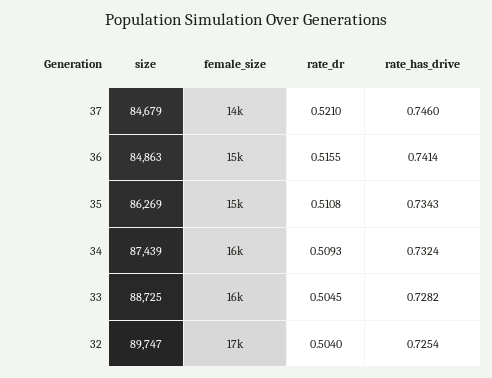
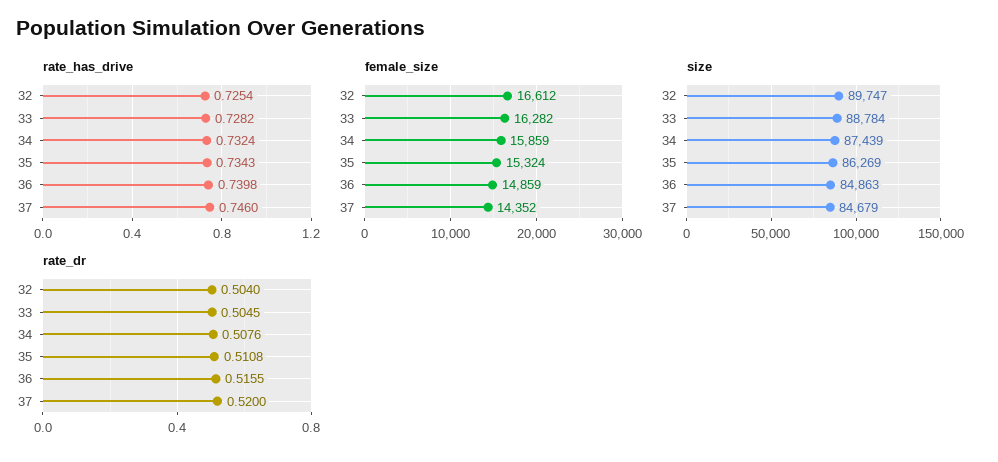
  {
    "size": {
      "37": 84679,
      "36": 84863,
      "35": 86269,
      "34": 87439,
-     "33": 88725,
+     "33": 88784,
      "32": 89747
    },
    "female_size": {
      "37": 14352,
      "36": 14859,
      "35": 15324,
      "34": 15859,
      "33": 16282,
      "32": 16612
    },
    "rate_dr": {
-     "37": 0.521,
+     "37": 0.52,
      "36": 0.5155,
      "35": 0.5108,
-     "34": 0.5093,
+     "34": 0.5076,
      "33": 0.5045,
      "32": 0.504
    },
    "rate_has_drive": {
      "37": 0.746,
-     "36": 0.7414,
+     "36": 0.7398,
      "35": 0.7343,
      "34": 0.7324,
      "33": 0.7282,
      "32": 0.7254
    }
  }

